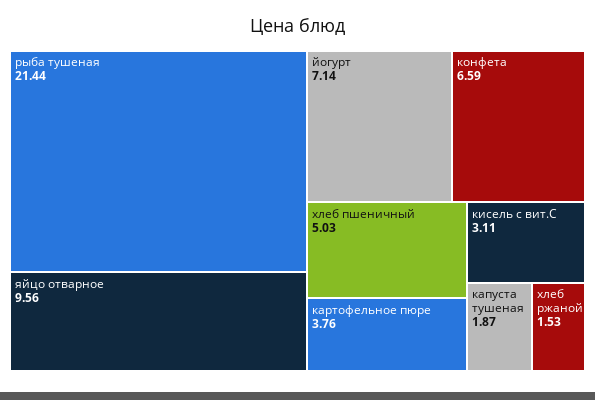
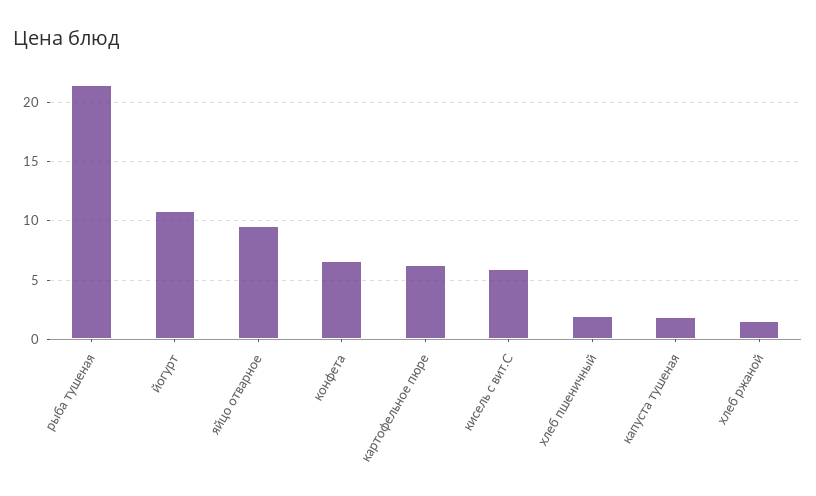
  {
    "рыба тушеная": 21.44,
    "яйцо отварное": 9.56,
-   "йогурт": 7.14,
+   "йогурт": 11,
    "конфета": 6.59,
-   "хлеб пшеничный": 5.03,
+   "хлеб пшеничный": 2,
-   "картофельное пюре": 3.76,
+   "картофельное пюре": 6,
-   "кисель с вит.С": 3.11,
+   "кисель с вит.С": 6,
    "капуста тушеная": 1.87,
    "хлеб ржаной": 1.53
  }

